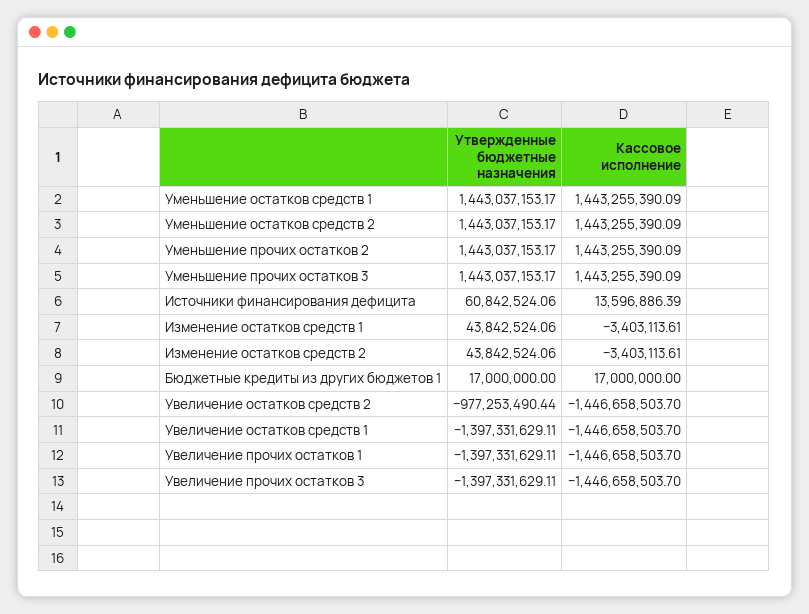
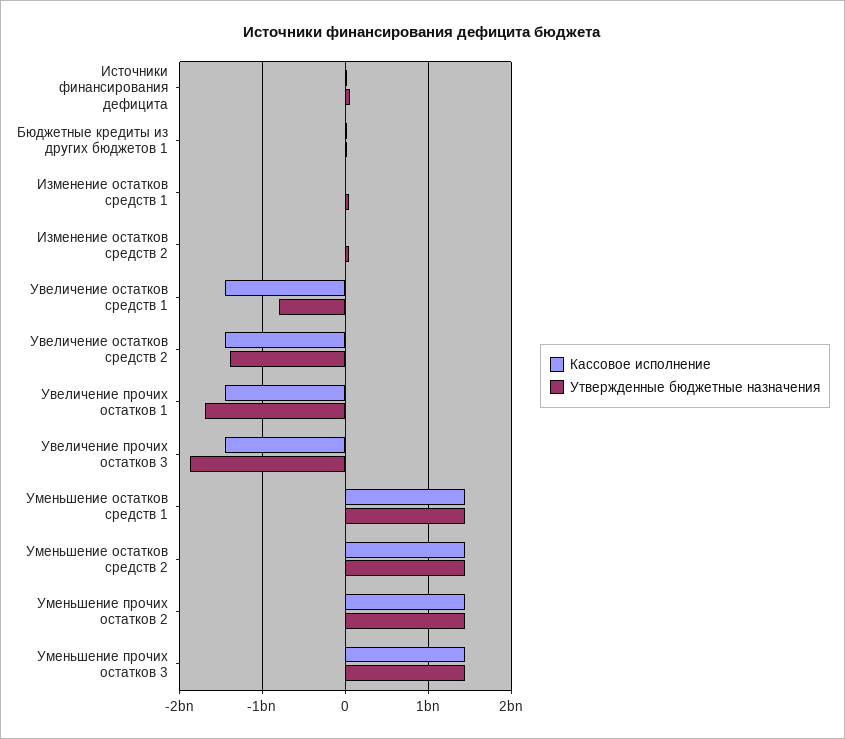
  {
    "Утвержденные бюджетные назначения": {
      "Уменьшение остатков средств 1": 1443037153.17,
      "Уменьшение остатков средств 2": 1443037153.17,
      "Уменьшение прочих остатков 2": 1443037153.17,
      "Уменьшение прочих остатков 3": 1443037153.17,
      "Источники финансирования дефицита": 60842524.06,
      "Изменение остатков средств 1": 43842524.06,
      "Изменение остатков средств 2": 43842524.06,
      "Бюджетные кредиты из других бюджетов 1": 17000000,
-     "Увеличение остатков средств 2": -977253490.44,
+     "Увеличение остатков средств 2": -1400000000,
-     "Увеличение остатков средств 1": -1397331629.11,
+     "Увеличение остатков средств 1": -800000000,
-     "Увеличение прочих остатков 1": -1397331629.11,
+     "Увеличение прочих остатков 1": -1700000000,
-     "Увеличение прочих остатков 3": -1397331629.11
+     "Увеличение прочих остатков 3": -1900000000
    },
    "Кассовое исполнение": {
      "Уменьшение остатков средств 1": 1443255390.09,
      "Уменьшение остатков средств 2": 1443255390.09,
      "Уменьшение прочих остатков 2": 1443255390.09,
      "Уменьшение прочих остатков 3": 1443255390.09,
      "Источники финансирования дефицита": 13596886.39,
      "Изменение остатков средств 1": -3403113.61,
      "Изменение остатков средств 2": -3403113.61,
      "Бюджетные кредиты из других бюджетов 1": 17000000,
      "Увеличение остатков средств 2": -1446658503.7,
      "Увеличение остатков средств 1": -1446658503.7,
      "Увеличение прочих остатков 1": -1446658503.7,
      "Увеличение прочих остатков 3": -1446658503.7
    }
  }

